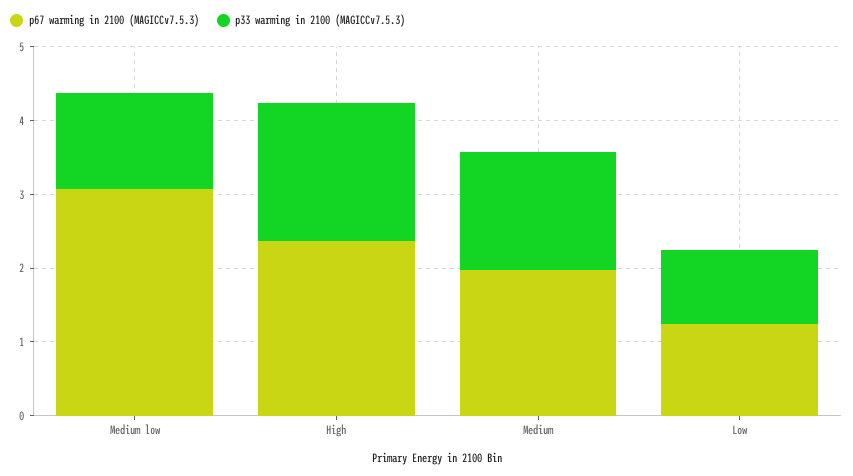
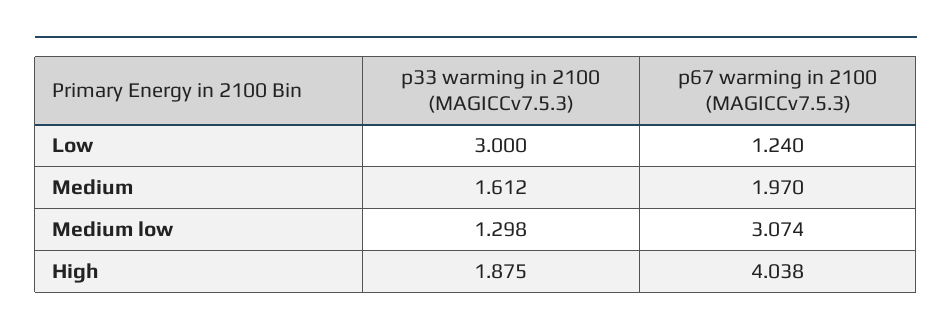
  {
    "p67 warming in 2100 (MAGICCv7.5.3)": {
      "Medium low": 3.074,
-     "High": 2.4,
+     "High": 4.038,
      "Medium": 1.97,
      "Low": 1.24
    },
    "p33 warming in 2100 (MAGICCv7.5.3)": {
      "Medium low": 1.298,
      "High": 1.875,
      "Medium": 1.612,
-     "Low": 1
+     "Low": 3
    }
  }

